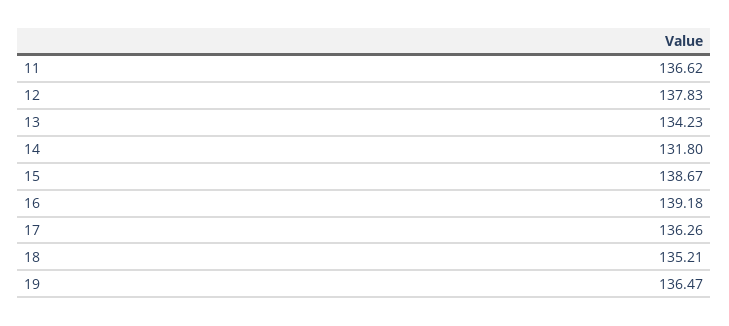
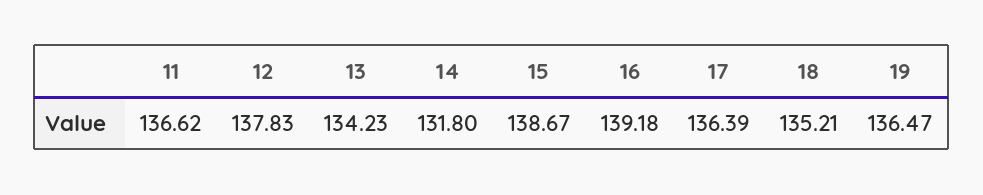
  {
    "11": 136.62,
    "12": 137.83,
    "13": 134.23,
    "14": 131.8,
    "15": 138.67,
    "16": 139.18,
-   "17": 136.26,
+   "17": 136.39,
    "18": 135.21,
    "19": 136.47
  }

